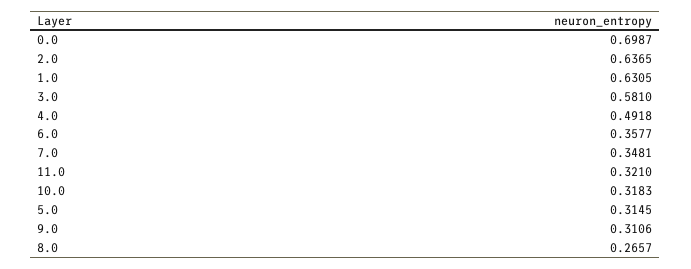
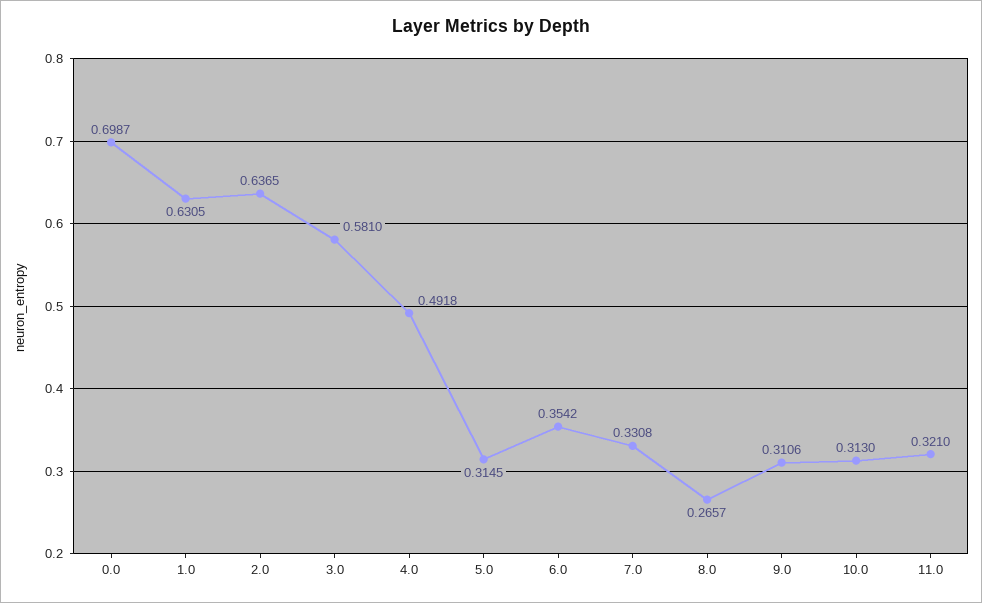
  {
    "0.0": 0.6987,
    "2.0": 0.6365,
    "1.0": 0.6305,
    "3.0": 0.581,
    "4.0": 0.4918,
-   "6.0": 0.3577,
+   "6.0": 0.3542,
-   "7.0": 0.3481,
+   "7.0": 0.3308,
    "11.0": 0.321,
-   "10.0": 0.3183,
+   "10.0": 0.313,
    "5.0": 0.3145,
    "9.0": 0.3106,
    "8.0": 0.2657
  }

